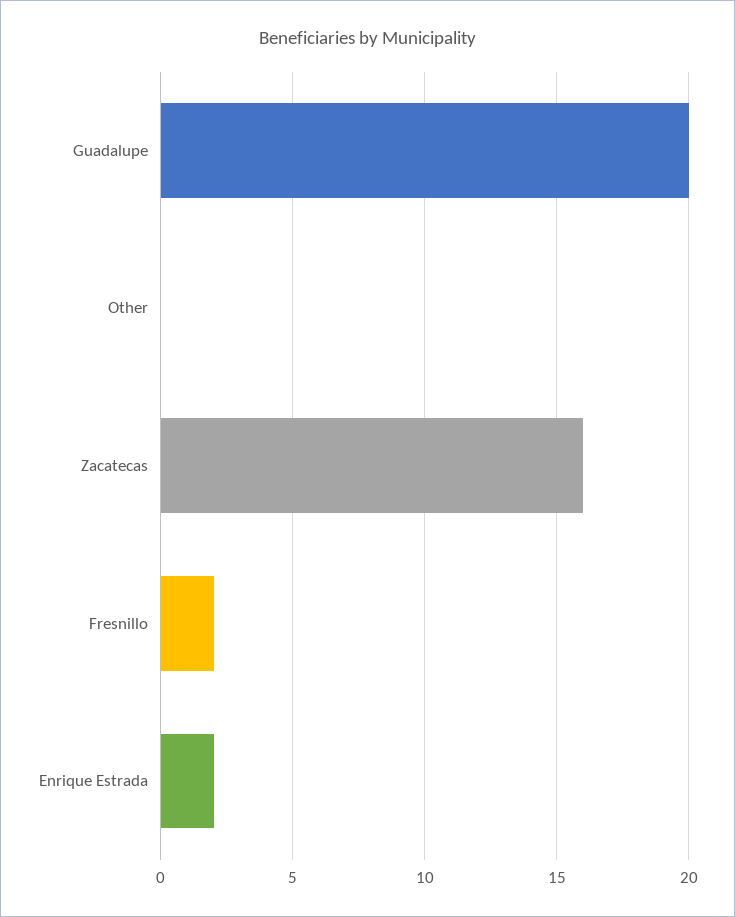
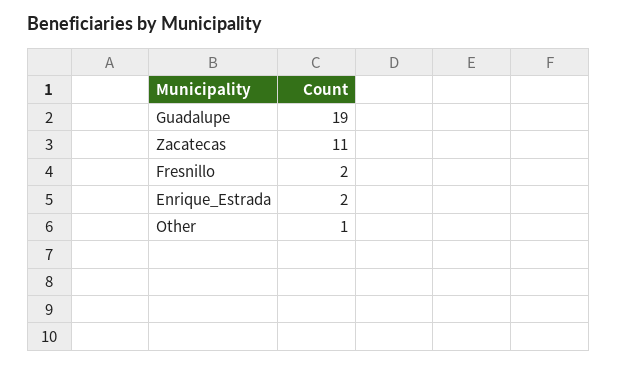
  {
-   "Guadalupe": 20,
+   "Guadalupe": 19,
-   "Other": 0,
+   "Other": 1,
-   "Zacatecas": 16,
+   "Zacatecas": 11,
    "Fresnillo": 2,
    "Enrique Estrada": 2
  }

